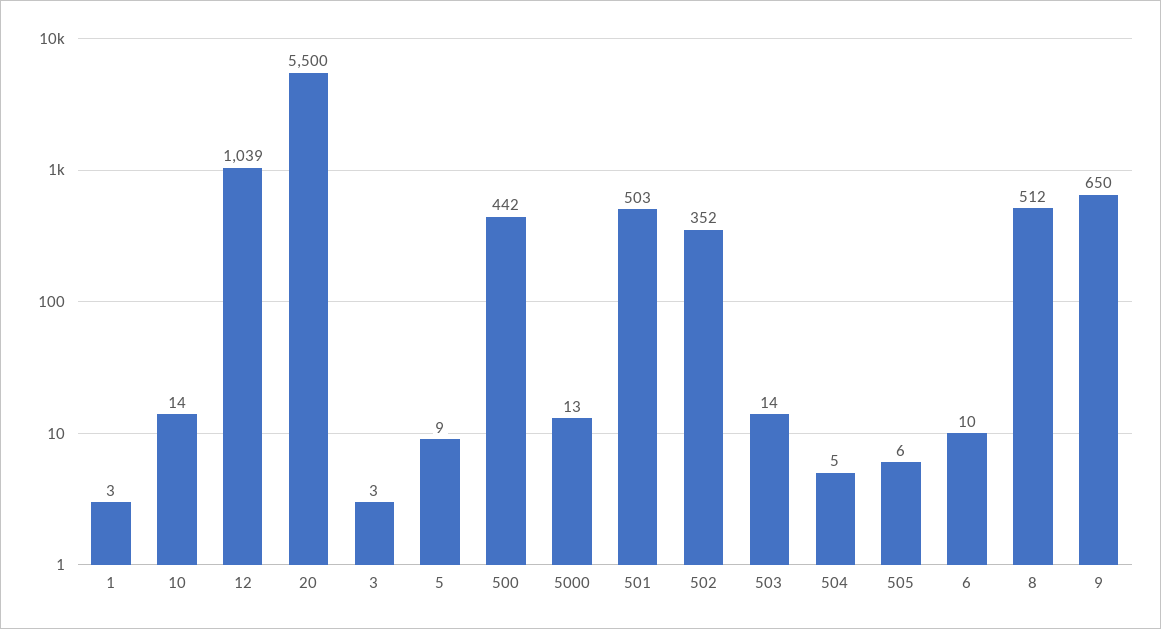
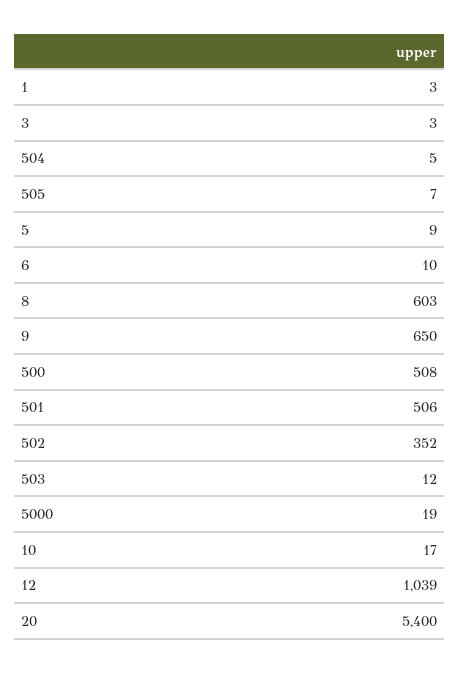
  {
    "1": 3,
-   "10": 14,
+   "10": 17,
    "12": 1039,
-   "20": 5500,
+   "20": 5400,
    "3": 3,
    "5": 9,
-   "500": 442,
+   "500": 508,
-   "5000": 13,
+   "5000": 19,
-   "501": 503,
+   "501": 506,
    "502": 352,
-   "503": 14,
+   "503": 12,
    "504": 5,
-   "505": 6,
+   "505": 7,
    "6": 10,
-   "8": 512,
+   "8": 603,
    "9": 650
  }

